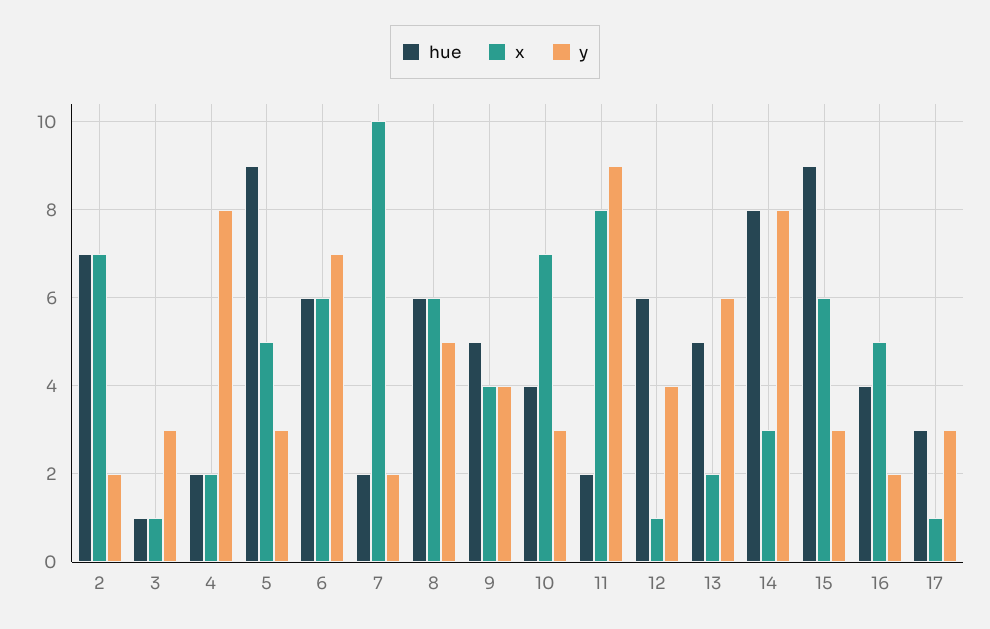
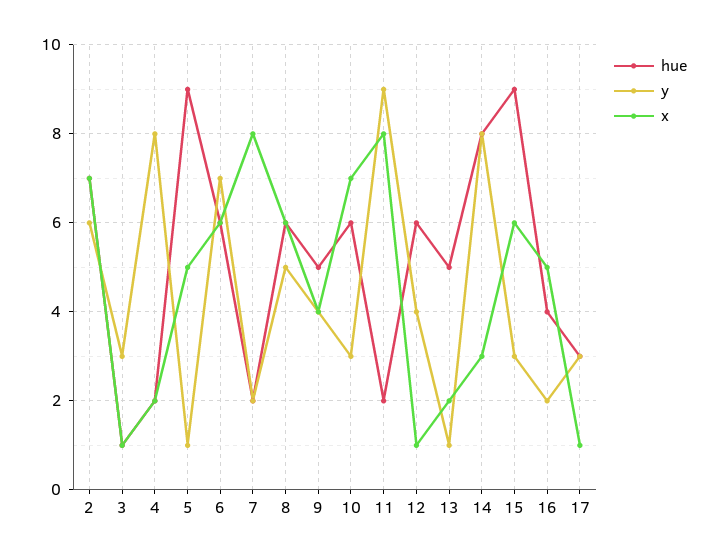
  {
    "hue": {
      "2": 7,
      "3": 1,
      "4": 2,
      "5": 9,
      "6": 6,
      "7": 2,
      "8": 6,
      "9": 5,
-     "10": 4,
+     "10": 6,
      "11": 2,
      "12": 6,
      "13": 5,
      "14": 8,
      "15": 9,
      "16": 4,
      "17": 3
    },
    "x": {
      "2": 7,
      "3": 1,
      "4": 2,
      "5": 5,
      "6": 6,
-     "7": 10,
+     "7": 8,
      "8": 6,
      "9": 4,
      "10": 7,
      "11": 8,
      "12": 1,
      "13": 2,
      "14": 3,
      "15": 6,
      "16": 5,
      "17": 1
    },
    "y": {
-     "2": 2,
+     "2": 6,
      "3": 3,
      "4": 8,
-     "5": 3,
+     "5": 1,
      "6": 7,
      "7": 2,
      "8": 5,
      "9": 4,
      "10": 3,
      "11": 9,
      "12": 4,
-     "13": 6,
+     "13": 1,
      "14": 8,
      "15": 3,
      "16": 2,
      "17": 3
    }
  }

